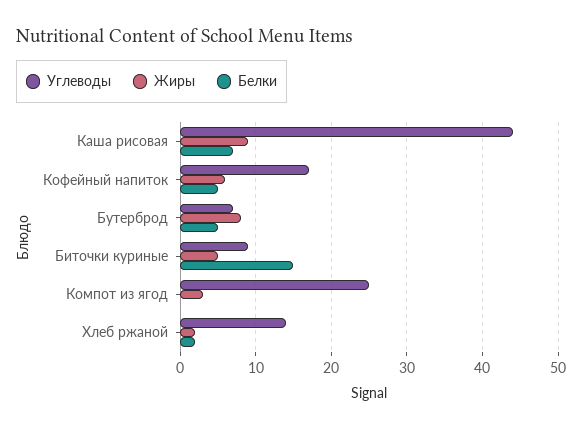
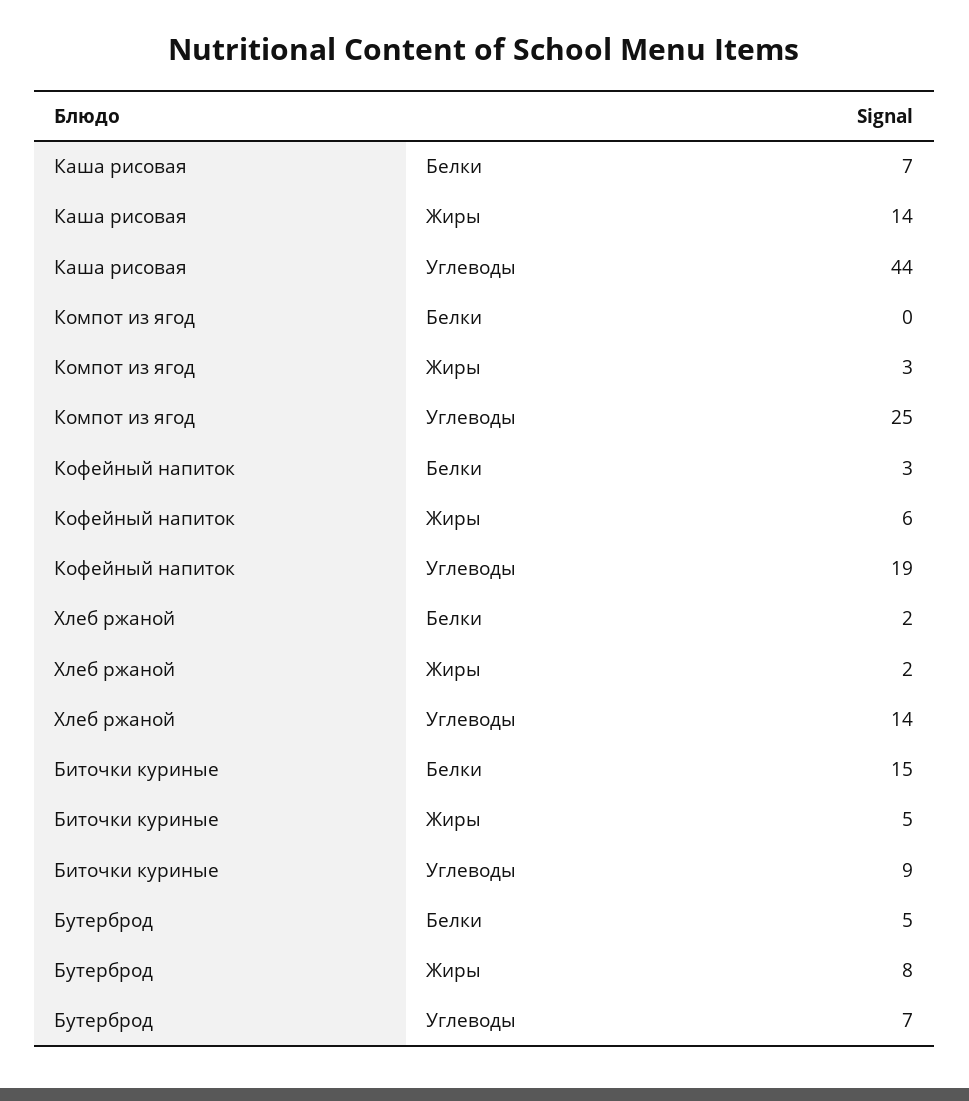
  {
    "Углеводы": {
      "Каша рисовая": 44,
-     "Кофейный напиток": 17,
+     "Кофейный напиток": 19,
      "Бутерброд": 7,
      "Биточки куриные": 9,
      "Компот из ягод": 25,
      "Хлеб ржаной": 14
    },
    "Жиры": {
-     "Каша рисовая": 9,
+     "Каша рисовая": 14,
      "Кофейный напиток": 6,
      "Бутерброд": 8,
      "Биточки куриные": 5,
      "Компот из ягод": 3,
      "Хлеб ржаной": 2
    },
    "Белки": {
      "Каша рисовая": 7,
-     "Кофейный напиток": 5,
+     "Кофейный напиток": 3,
      "Бутерброд": 5,
      "Биточки куриные": 15,
      "Компот из ягод": 0,
      "Хлеб ржаной": 2
    }
  }

